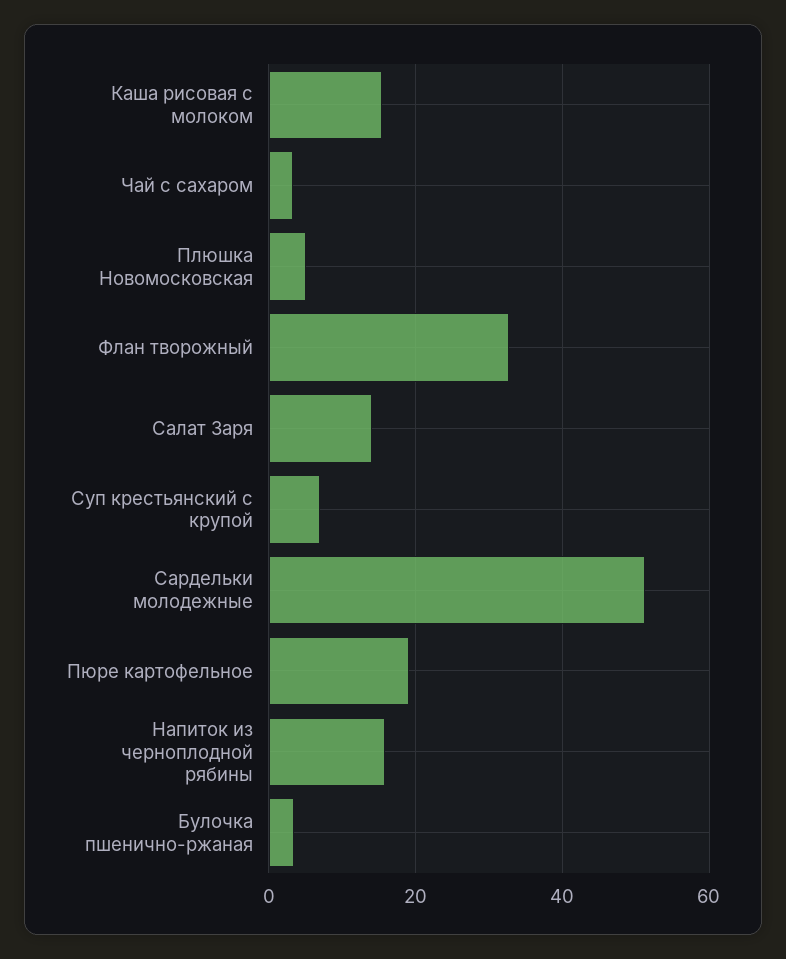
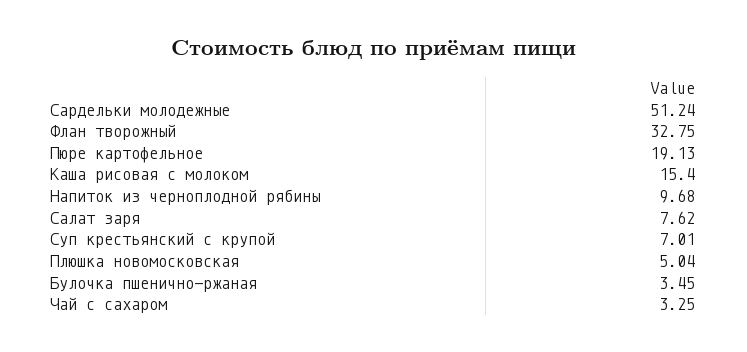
  {
    "Каша рисовая с молоком": 15.4,
    "Чай с сахаром": 3.25,
    "Плюшка Новомосковская": 5.04,
    "Флан творожный": 32.75,
-   "Салат Заря": 14,
+   "Салат Заря": 7.62,
    "Суп крестьянский с крупой": 7.01,
    "Сардельки молодежные": 51.24,
    "Пюре картофельное": 19.13,
-   "Напиток из черноплодной рябины": 16,
+   "Напиток из черноплодной рябины": 9.68,
    "Булочка пшенично-ржаная": 3.45
  }

